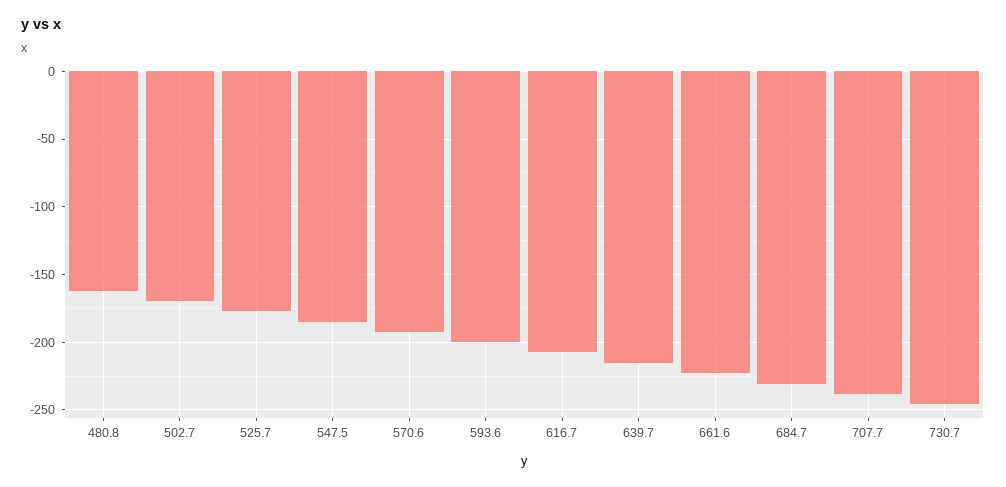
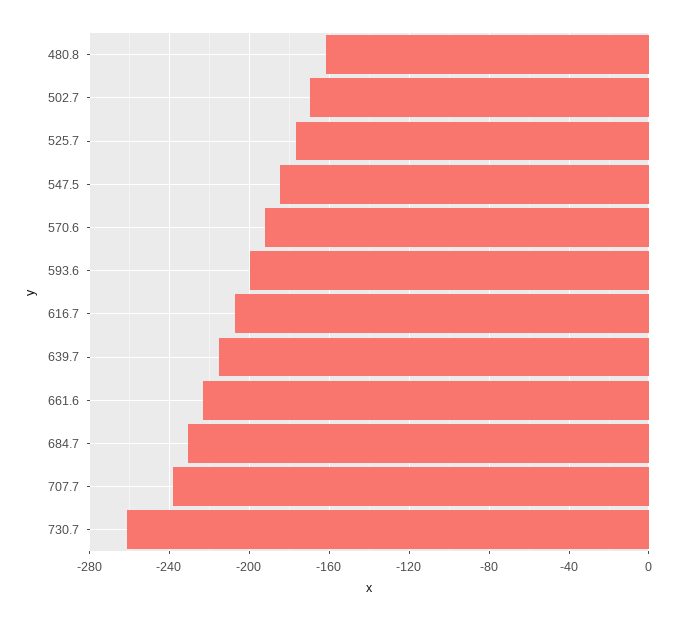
  {
    "480.8": -160,
    "502.7": -170,
    "525.7": -175,
    "547.5": -185,
    "570.6": -190,
    "593.6": -200,
    "616.7": -205,
    "639.7": -215,
    "661.6": -225,
    "684.7": -230,
    "707.7": -240,
-   "730.7": -245
+   "730.7": -260
  }

